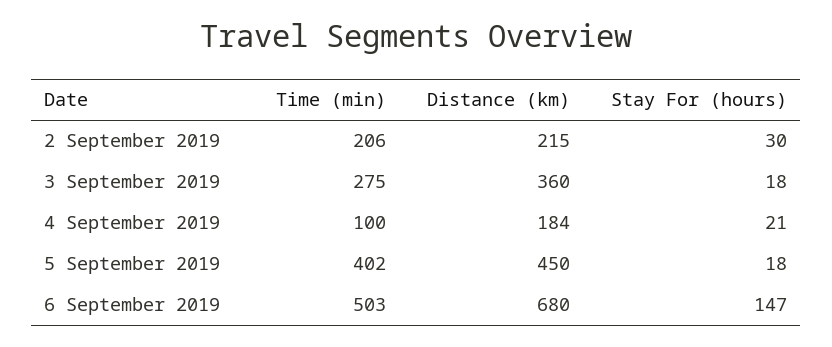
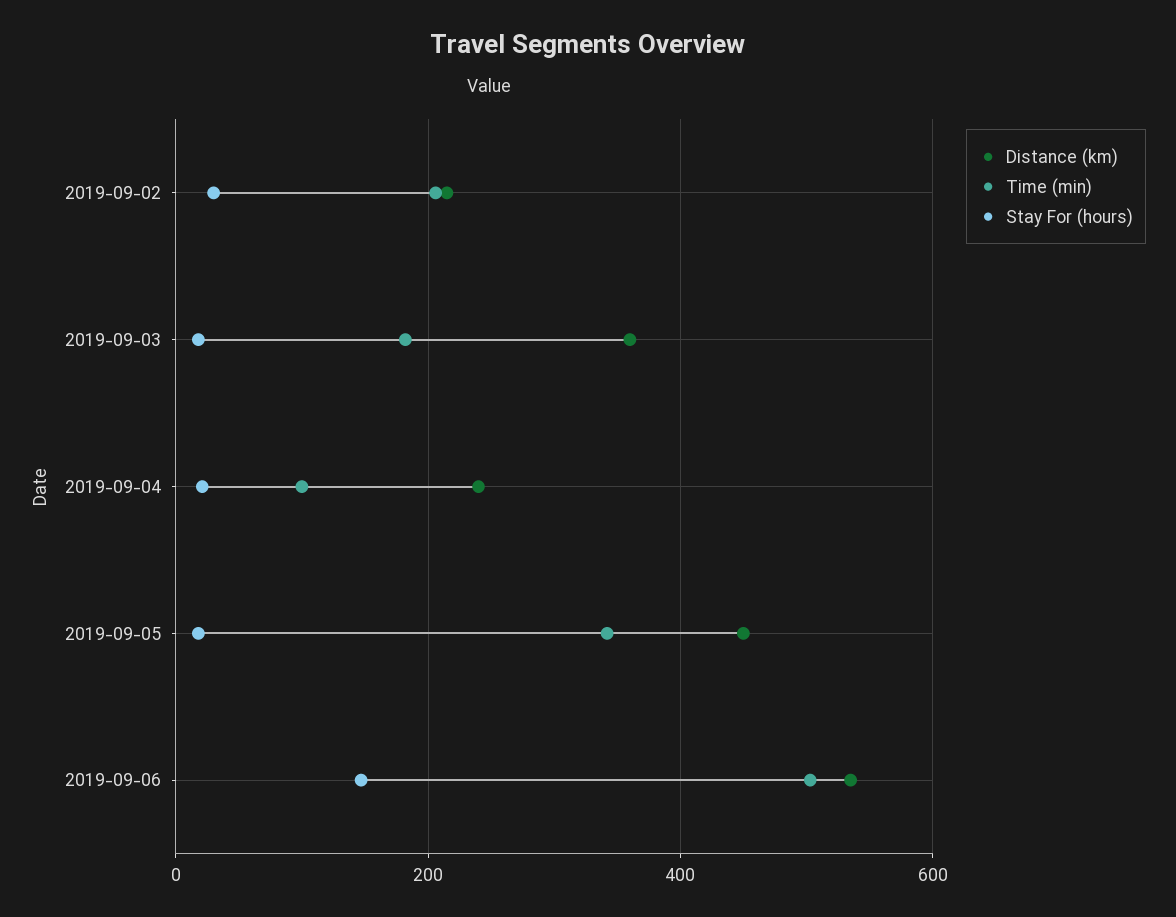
  {
    "Time (min)": {
      "2 September 2019": 206,
-     "3 September 2019": 275,
+     "3 September 2019": 180,
      "4 September 2019": 100,
-     "5 September 2019": 402,
+     "5 September 2019": 340,
      "6 September 2019": 503
    },
    "Distance (km)": {
      "2 September 2019": 215,
      "3 September 2019": 360,
-     "4 September 2019": 184,
+     "4 September 2019": 240,
      "5 September 2019": 450,
-     "6 September 2019": 680
+     "6 September 2019": 540
    },
    "Stay For (hours)": {
      "2 September 2019": 30,
      "3 September 2019": 18,
      "4 September 2019": 21,
      "5 September 2019": 18,
      "6 September 2019": 147
    }
  }

